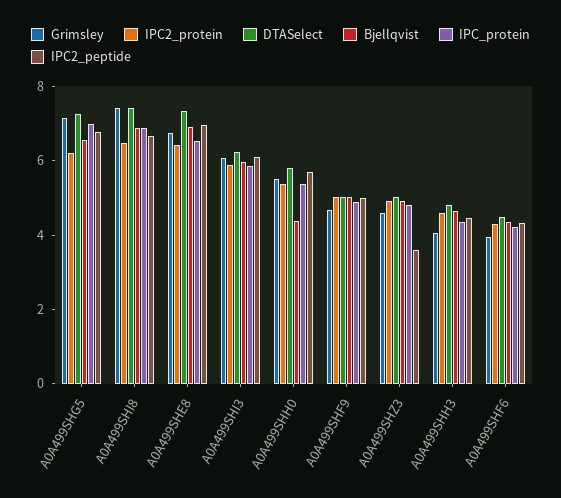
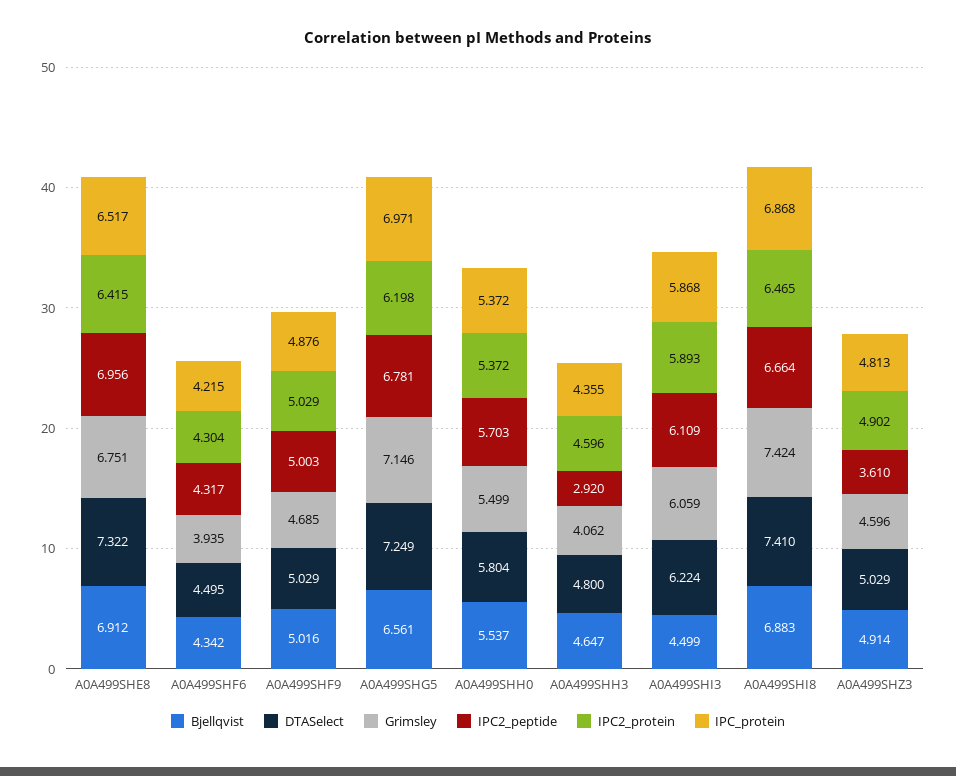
  {
    "Grimsley": {
      "A0A499SHG5": 7.146,
      "A0A499SHI8": 7.424,
      "A0A499SHE8": 6.751,
      "A0A499SHI3": 6.059,
      "A0A499SHH0": 5.499,
      "A0A499SHF9": 4.685,
      "A0A499SHZ3": 4.596,
      "A0A499SHH3": 4.062,
      "A0A499SHF6": 3.935
    },
    "IPC2_protein": {
      "A0A499SHG5": 6.198,
      "A0A499SHI8": 6.465,
      "A0A499SHE8": 6.415,
      "A0A499SHI3": 5.893,
      "A0A499SHH0": 5.372,
      "A0A499SHF9": 5.029,
      "A0A499SHZ3": 4.902,
      "A0A499SHH3": 4.596,
      "A0A499SHF6": 4.304
    },
    "DTASelect": {
      "A0A499SHG5": 7.249,
      "A0A499SHI8": 7.41,
      "A0A499SHE8": 7.322,
      "A0A499SHI3": 6.224,
      "A0A499SHH0": 5.804,
      "A0A499SHF9": 5.029,
      "A0A499SHZ3": 5.029,
      "A0A499SHH3": 4.8,
      "A0A499SHF6": 4.495
    },
    "Bjellqvist": {
      "A0A499SHG5": 6.561,
      "A0A499SHI8": 6.883,
      "A0A499SHE8": 6.912,
-     "A0A499SHI3": 6,
+     "A0A499SHI3": 4.499,
-     "A0A499SHH0": 4.5,
+     "A0A499SHH0": 5.537,
      "A0A499SHF9": 5.016,
      "A0A499SHZ3": 4.914,
      "A0A499SHH3": 4.647,
      "A0A499SHF6": 4.342
    },
    "IPC_protein": {
      "A0A499SHG5": 6.971,
      "A0A499SHI8": 6.868,
      "A0A499SHE8": 6.517,
      "A0A499SHI3": 5.868,
      "A0A499SHH0": 5.372,
      "A0A499SHF9": 4.876,
      "A0A499SHZ3": 4.813,
      "A0A499SHH3": 4.355,
      "A0A499SHF6": 4.215
    },
    "IPC2_peptide": {
      "A0A499SHG5": 6.781,
      "A0A499SHI8": 6.664,
      "A0A499SHE8": 6.956,
      "A0A499SHI3": 6.109,
      "A0A499SHH0": 5.703,
      "A0A499SHF9": 5.003,
      "A0A499SHZ3": 3.61,
-     "A0A499SHH3": 4.5,
+     "A0A499SHH3": 2.92,
      "A0A499SHF6": 4.317
    }
  }

